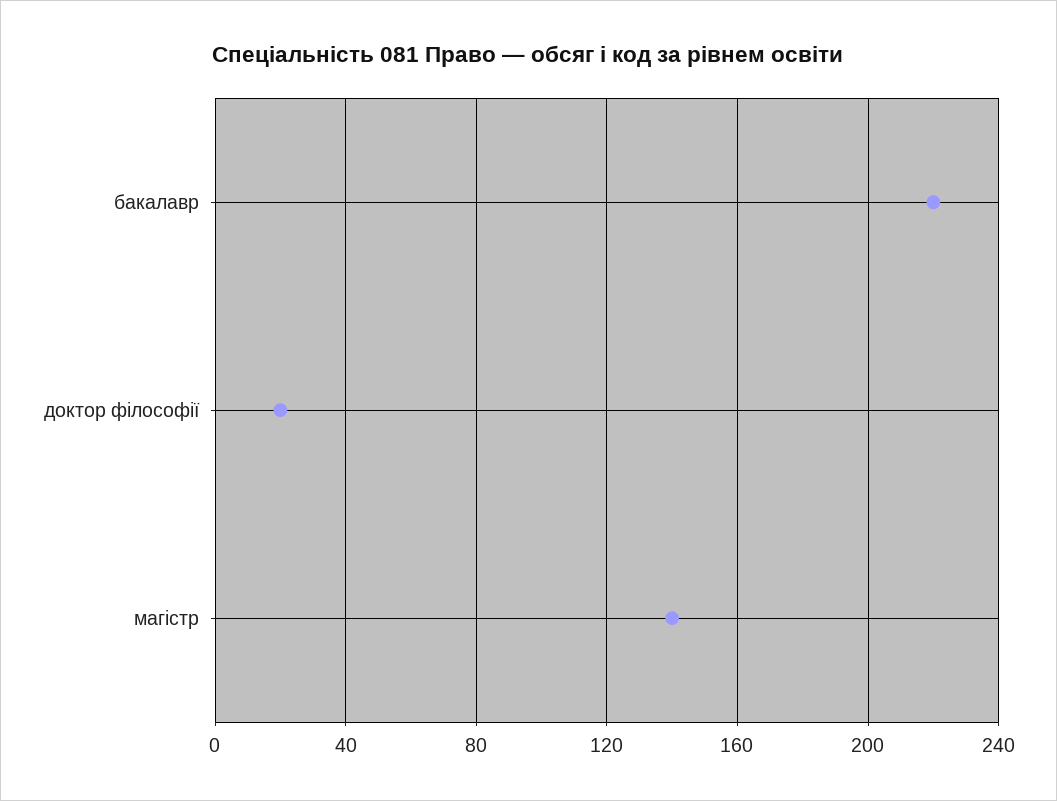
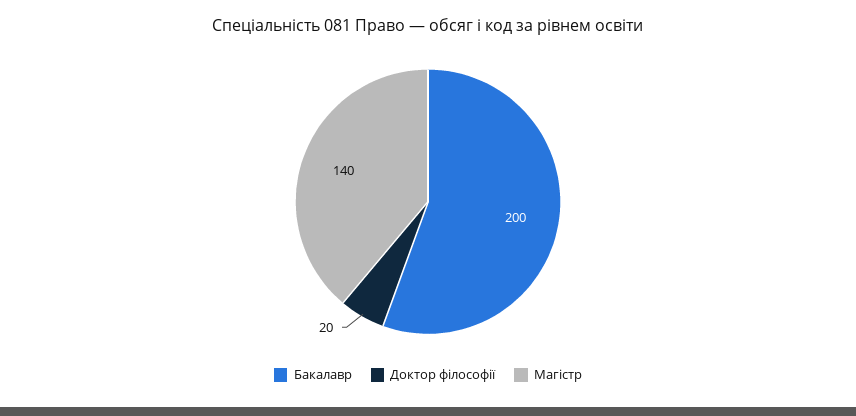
  {
-   "бакалавр": 220,
+   "бакалавр": 200,
    "доктор філософії": 20,
    "магістр": 140
  }

